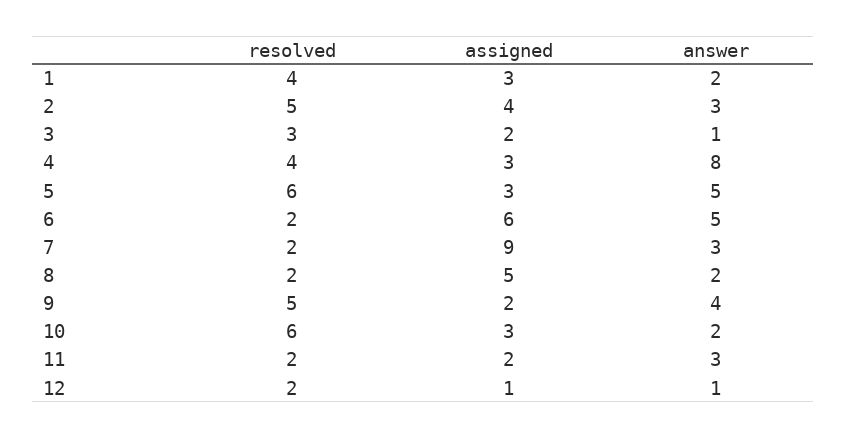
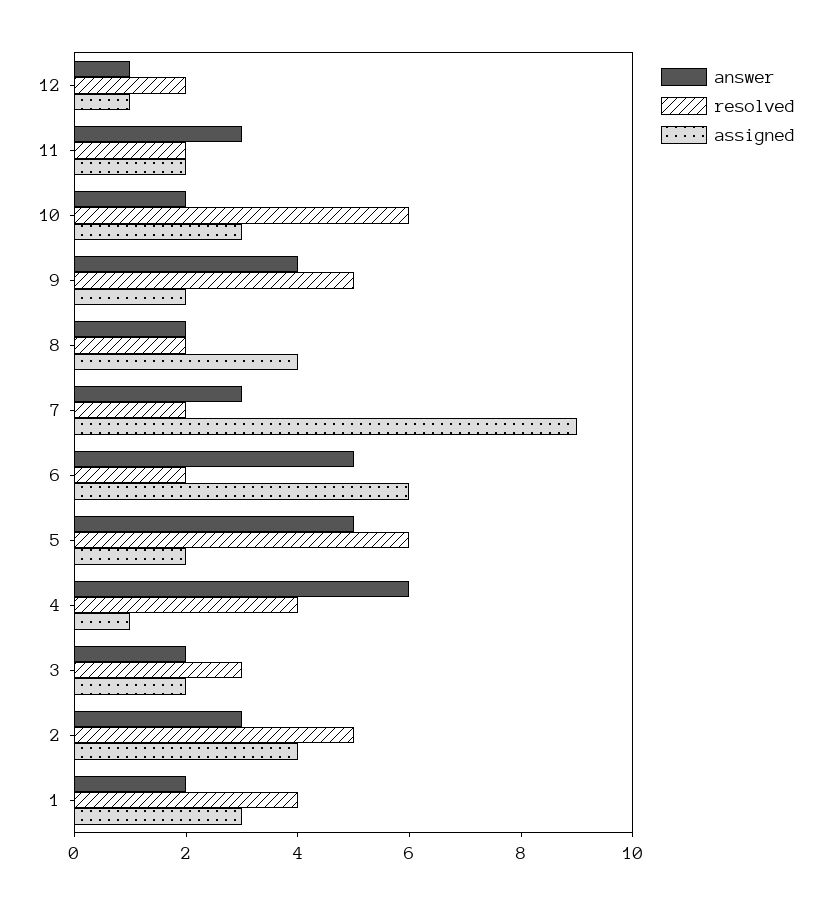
  {
    "resolved": {
      "1": 4,
      "2": 5,
      "3": 3,
      "4": 4,
      "5": 6,
      "6": 2,
      "7": 2,
      "8": 2,
      "9": 5,
      "10": 6,
      "11": 2,
      "12": 2
    },
    "assigned": {
      "1": 3,
      "2": 4,
      "3": 2,
-     "4": 3,
+     "4": 1,
-     "5": 3,
+     "5": 2,
      "6": 6,
      "7": 9,
-     "8": 5,
+     "8": 4,
      "9": 2,
      "10": 3,
      "11": 2,
      "12": 1
    },
    "answer": {
      "1": 2,
      "2": 3,
-     "3": 1,
+     "3": 2,
-     "4": 8,
+     "4": 6,
      "5": 5,
      "6": 5,
      "7": 3,
      "8": 2,
      "9": 4,
      "10": 2,
      "11": 3,
      "12": 1
    }
  }

